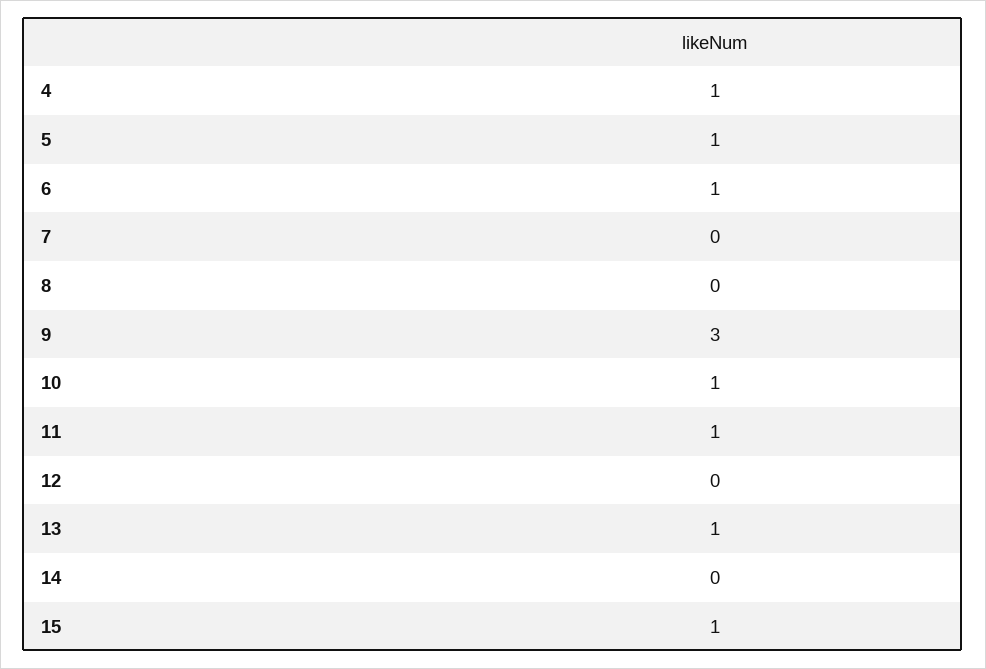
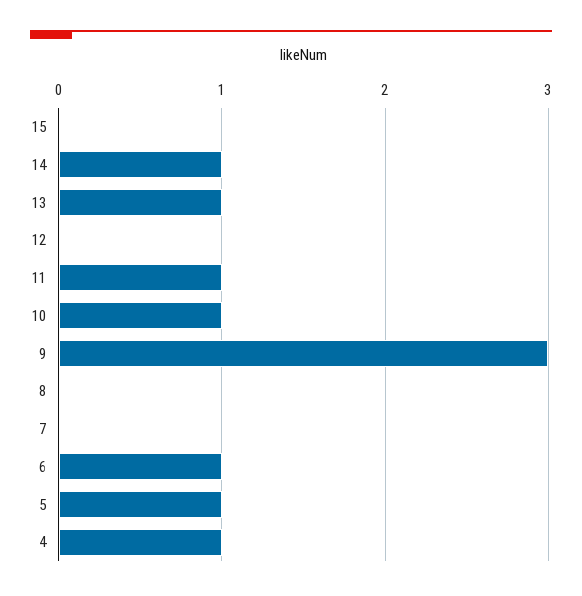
  {
    "4": 1,
    "5": 1,
    "6": 1,
    "7": 0,
    "8": 0,
    "9": 3,
    "10": 1,
    "11": 1,
    "12": 0,
    "13": 1,
-   "14": 0,
+   "14": 1,
-   "15": 1
+   "15": 0
  }

